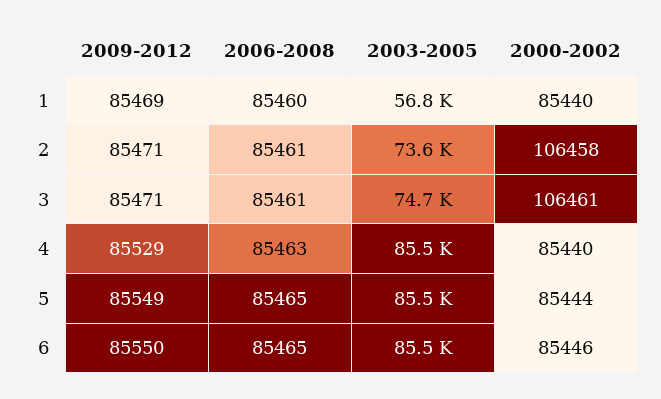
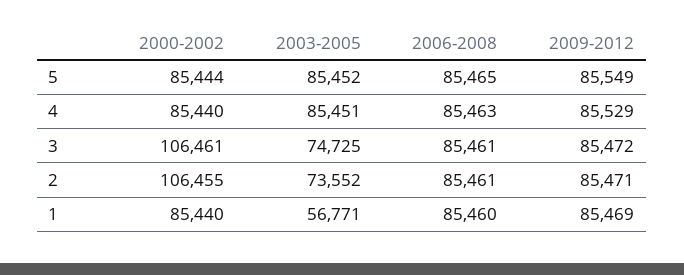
  {
    "2009-2012": {
      "1": 85469,
      "2": 85471,
-     "3": 85471,
+     "3": 85472,
      "4": 85529,
-     "5": 85549,
+     "5": 85549
-     "6": 85550
    },
    "2006-2008": {
      "1": 85460,
      "2": 85461,
      "3": 85461,
      "4": 85463,
-     "5": 85465,
+     "5": 85465
-     "6": 85465
    },
    "2003-2005": {
      "1": 56771,
      "2": 73552,
      "3": 74725,
      "4": 85451,
-     "5": 85452,
+     "5": 85452
-     "6": 85500
    },
    "2000-2002": {
      "1": 85440,
-     "2": 106458,
+     "2": 106455,
      "3": 106461,
      "4": 85440,
-     "5": 85444,
+     "5": 85444
-     "6": 85446
    }
  }

